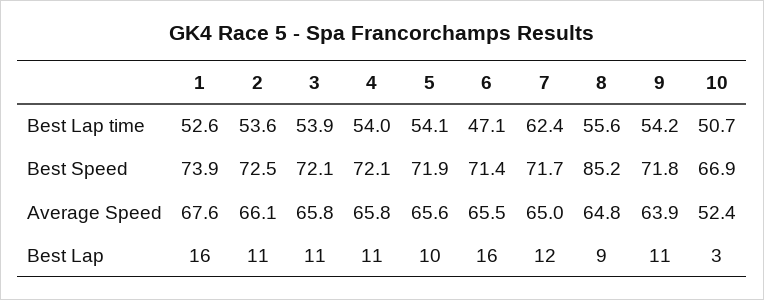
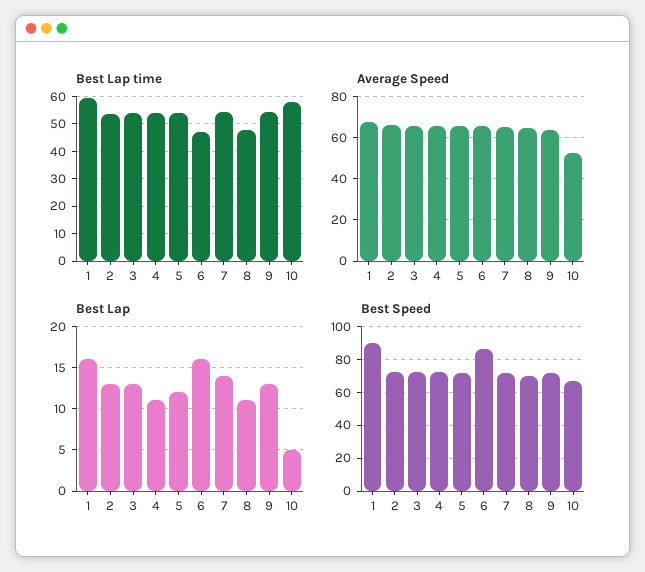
  {
    "Best Lap time": {
-     "1": 52.6,
+     "1": 60,
      "2": 53.6,
      "3": 53.9,
      "4": 54,
      "5": 54.1,
      "6": 47.1,
-     "7": 62.4,
+     "7": 55,
-     "8": 55.6,
+     "8": 47.5,
      "9": 54.2,
-     "10": 50.7
+     "10": 57.5
    },
    "Best Speed": {
-     "1": 73.9,
+     "1": 90,
      "2": 72.5,
      "3": 72.1,
      "4": 72.1,
      "5": 71.9,
-     "6": 71.4,
+     "6": 85,
      "7": 71.7,
-     "8": 85.2,
+     "8": 70,
      "9": 71.8,
      "10": 66.9
    },
    "Average Speed": {
      "1": 67.6,
      "2": 66.1,
      "3": 65.8,
      "4": 65.8,
      "5": 65.6,
      "6": 65.5,
      "7": 65,
      "8": 64.8,
      "9": 63.9,
      "10": 52.4
    },
    "Best Lap": {
      "1": 16,
-     "2": 11,
+     "2": 13,
-     "3": 11,
+     "3": 13,
      "4": 11,
-     "5": 10,
+     "5": 12,
      "6": 16,
-     "7": 12,
+     "7": 14,
-     "8": 9,
+     "8": 11,
-     "9": 11,
+     "9": 13,
-     "10": 3
+     "10": 5
    }
  }

